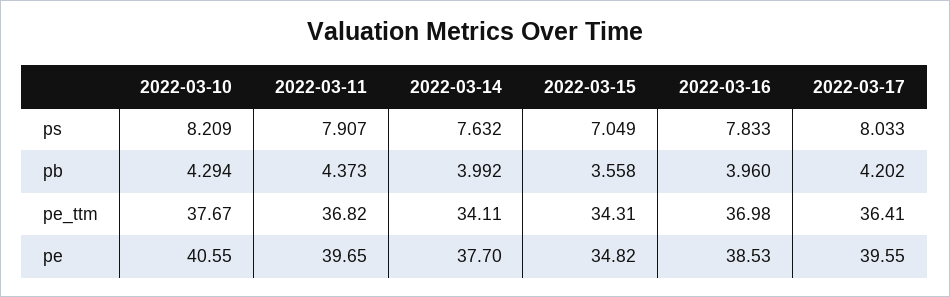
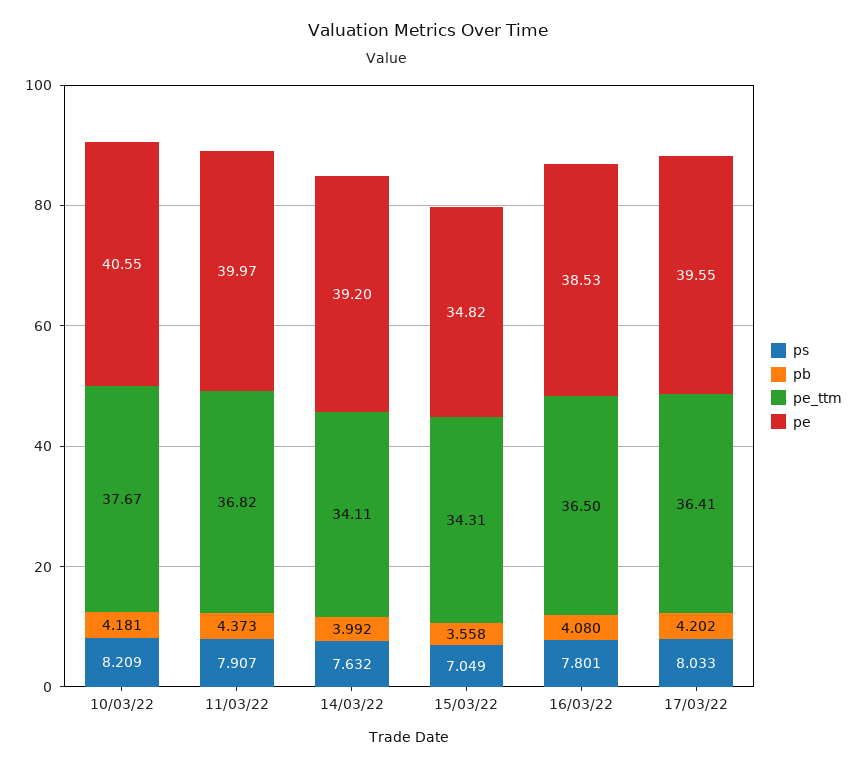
  {
    "ps": {
      "2022-03-10": 8.209,
      "2022-03-11": 7.907,
      "2022-03-14": 7.632,
      "2022-03-15": 7.049,
-     "2022-03-16": 7.833,
+     "2022-03-16": 7.801,
      "2022-03-17": 8.033
    },
    "pb": {
-     "2022-03-10": 4.294,
+     "2022-03-10": 4.181,
      "2022-03-11": 4.373,
      "2022-03-14": 3.992,
      "2022-03-15": 3.558,
-     "2022-03-16": 3.96,
+     "2022-03-16": 4.08,
      "2022-03-17": 4.202
    },
    "pe_ttm": {
      "2022-03-10": 37.67,
      "2022-03-11": 36.82,
      "2022-03-14": 34.11,
      "2022-03-15": 34.31,
-     "2022-03-16": 36.98,
+     "2022-03-16": 36.5,
      "2022-03-17": 36.41
    },
    "pe": {
      "2022-03-10": 40.55,
-     "2022-03-11": 39.65,
+     "2022-03-11": 39.97,
-     "2022-03-14": 37.7,
+     "2022-03-14": 39.2,
      "2022-03-15": 34.82,
      "2022-03-16": 38.53,
      "2022-03-17": 39.55
    }
  }

